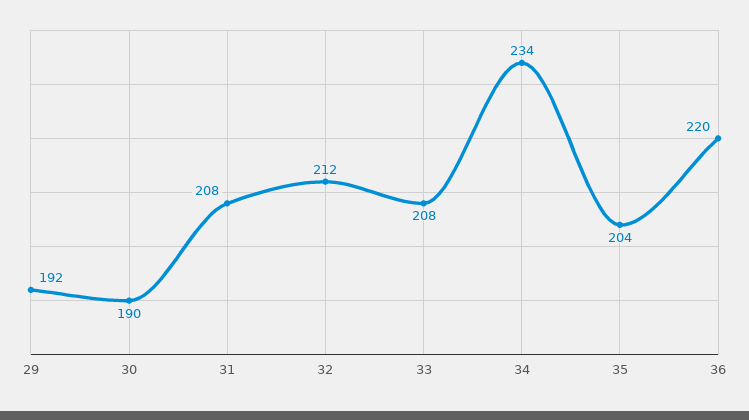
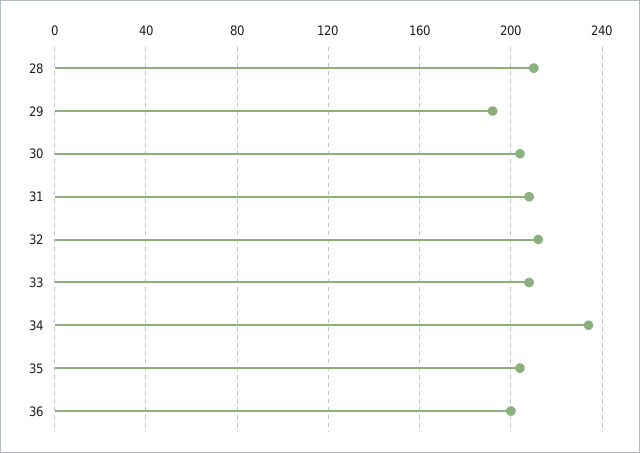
  {
    "29": 192,
-   "30": 190,
+   "30": 205,
    "31": 208,
    "32": 212,
    "33": 208,
    "34": 234,
    "35": 204,
-   "36": 220
+   "36": 200,
+   "28": 210
  }

